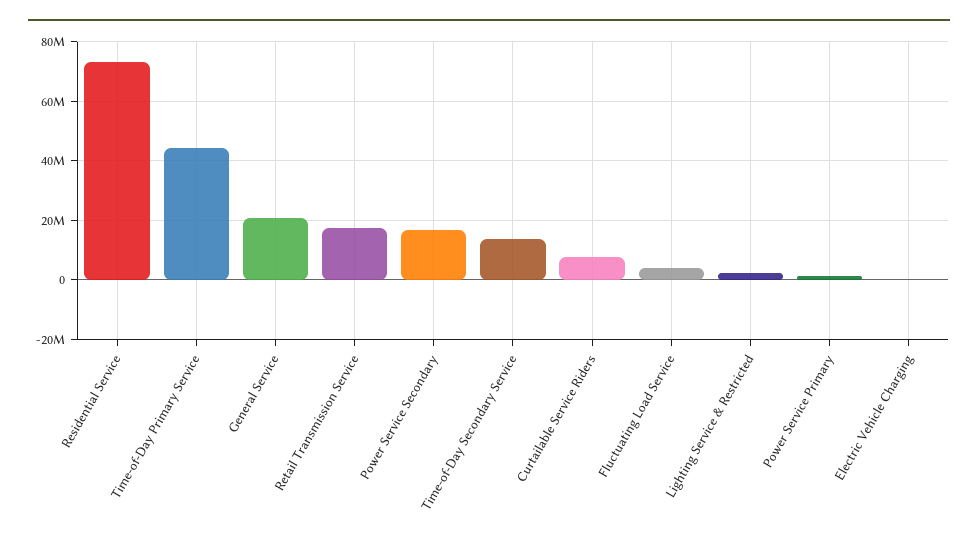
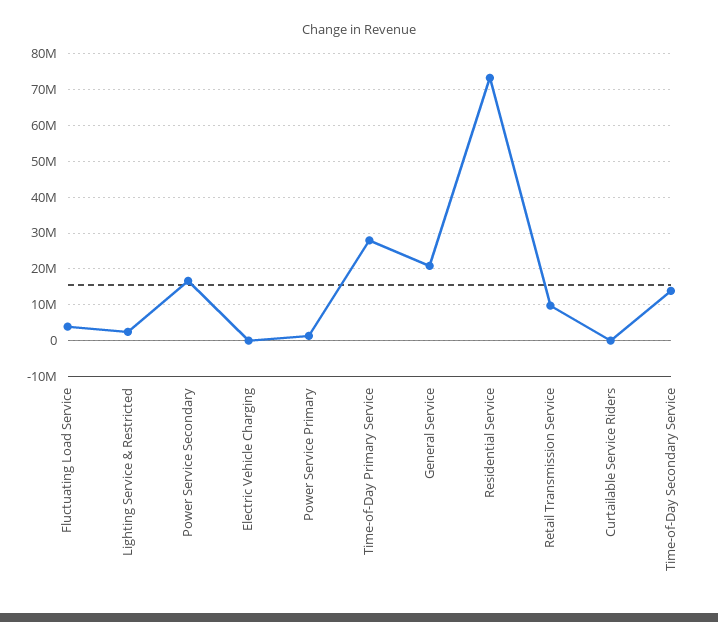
  {
    "Residential Service": 74000000,
-   "Time-of-Day Primary Service": 45000000,
+   "Time-of-Day Primary Service": 28000000,
    "General Service": 20000000,
-   "Retail Transmission Service": 17500000,
+   "Retail Transmission Service": 10000000,
    "Power Service Secondary": 16000000,
    "Time-of-Day Secondary Service": 14000000,
-   "Curtailable Service Riders": 7500000,
+   "Curtailable Service Riders": 0,
    "Fluctuating Load Service": 4000000,
    "Lighting Service & Restricted": 2000000,
    "Power Service Primary": 2000000,
    "Electric Vehicle Charging": 0
  }

